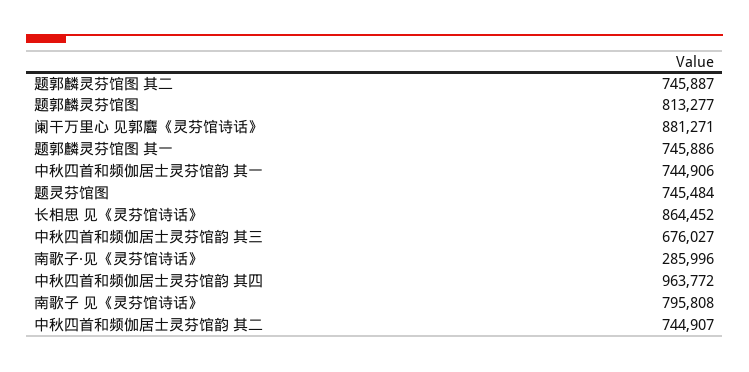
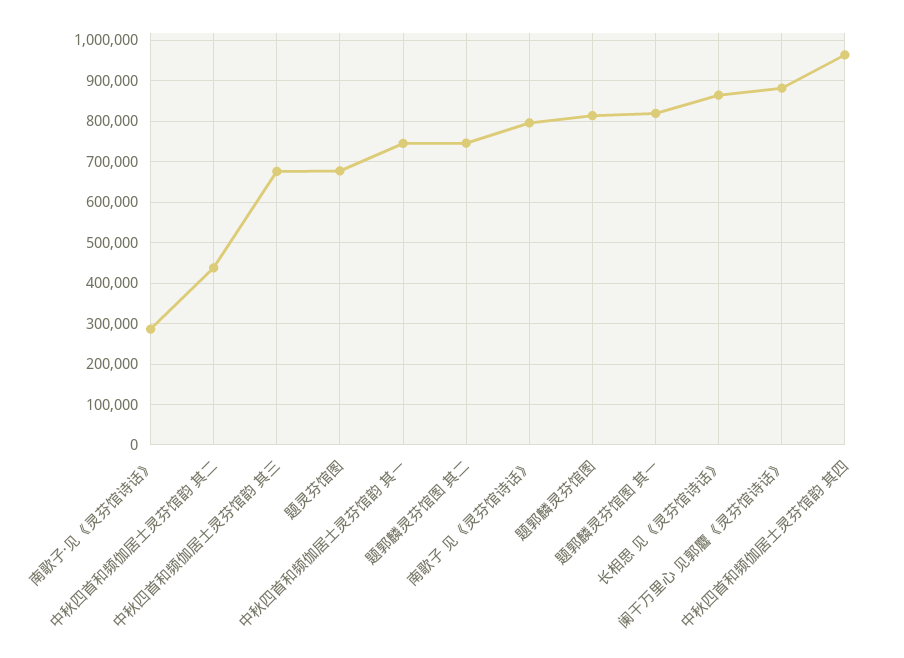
  {
    "题郭麟灵芬馆图 其二": 745887,
    "题郭麟灵芬馆图": 813277,
    "阑干万里心 见郭麔《灵芬馆诗话》": 881271,
-   "题郭麟灵芬馆图 其一": 745886,
+   "题郭麟灵芬馆图 其一": 820000,
    "中秋四首和频伽居士灵芬馆韵 其一": 744906,
-   "题灵芬馆图": 745484,
+   "题灵芬馆图": 680000,
    "长相思 见《灵芬馆诗话》": 864452,
    "中秋四首和频伽居士灵芬馆韵 其三": 676027,
    "南歌子·见《灵芬馆诗话》": 285996,
    "中秋四首和频伽居士灵芬馆韵 其四": 963772,
    "南歌子 见《灵芬馆诗话》": 795808,
-   "中秋四首和频伽居士灵芬馆韵 其二": 744907
+   "中秋四首和频伽居士灵芬馆韵 其二": 440000
  }

